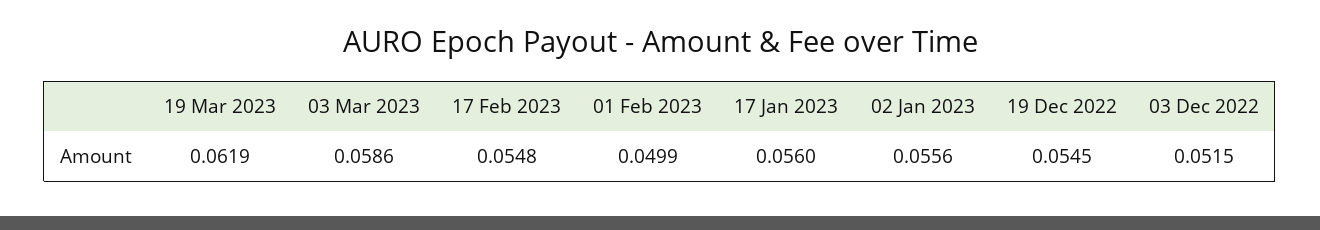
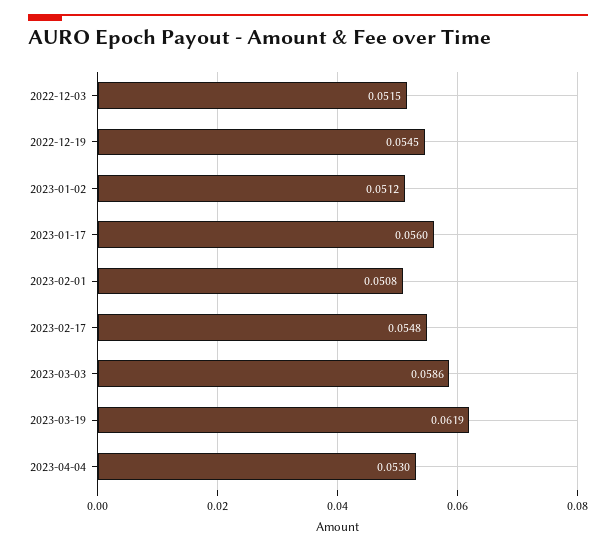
  {
    "19 Mar 2023": 0.0619,
    "03 Mar 2023": 0.0586,
    "17 Feb 2023": 0.0548,
-   "01 Feb 2023": 0.0499,
+   "01 Feb 2023": 0.0508,
    "17 Jan 2023": 0.056,
-   "02 Jan 2023": 0.0556,
+   "02 Jan 2023": 0.0512,
    "19 Dec 2022": 0.0545,
-   "03 Dec 2022": 0.0515
+   "03 Dec 2022": 0.0515,
+   "2023-04-04": 0.053
  }

